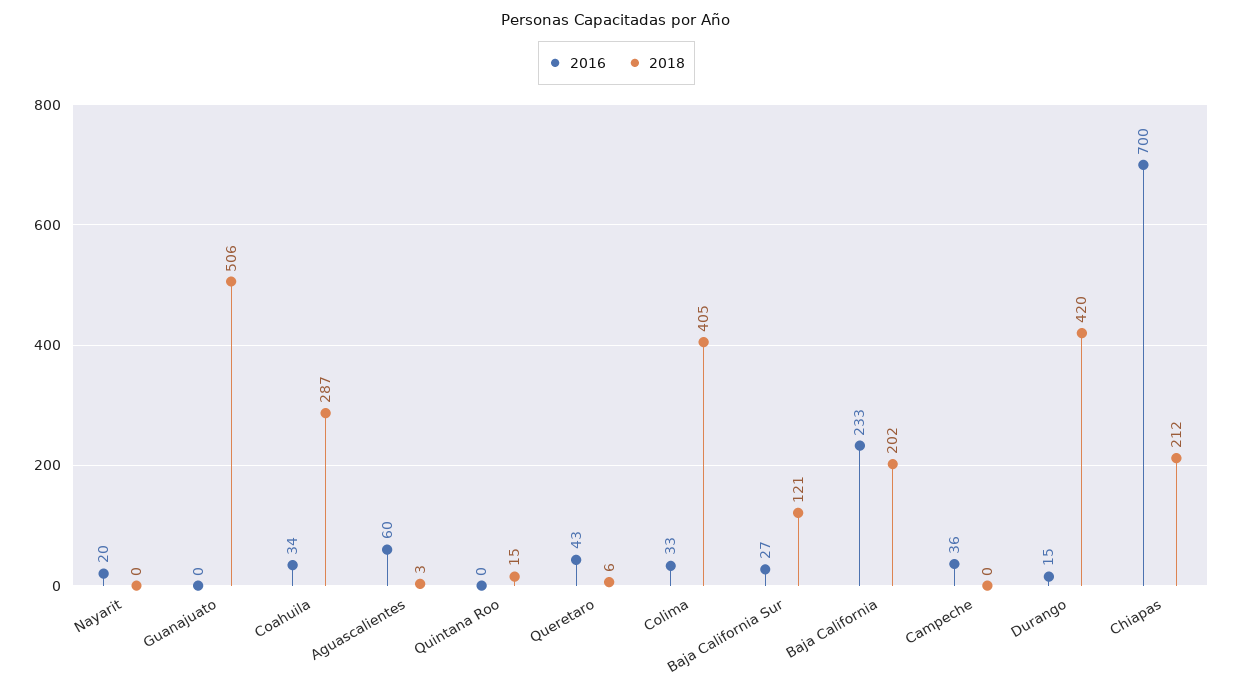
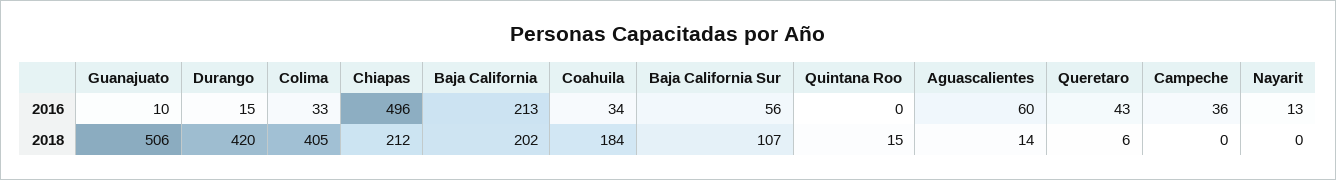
  {
    "2016": {
-     "Nayarit": 20,
+     "Nayarit": 13,
-     "Guanajuato": 0,
+     "Guanajuato": 10,
      "Coahuila": 34,
      "Aguascalientes": 60,
      "Quintana Roo": 0,
      "Queretaro": 43,
      "Colima": 33,
-     "Baja California Sur": 27,
+     "Baja California Sur": 56,
-     "Baja California": 233,
+     "Baja California": 213,
      "Campeche": 36,
      "Durango": 15,
-     "Chiapas": 700
+     "Chiapas": 496
    },
    "2018": {
      "Nayarit": 0,
      "Guanajuato": 506,
-     "Coahuila": 287,
+     "Coahuila": 184,
-     "Aguascalientes": 3,
+     "Aguascalientes": 14,
      "Quintana Roo": 15,
      "Queretaro": 6,
      "Colima": 405,
-     "Baja California Sur": 121,
+     "Baja California Sur": 107,
      "Baja California": 202,
      "Campeche": 0,
      "Durango": 420,
      "Chiapas": 212
    }
  }

